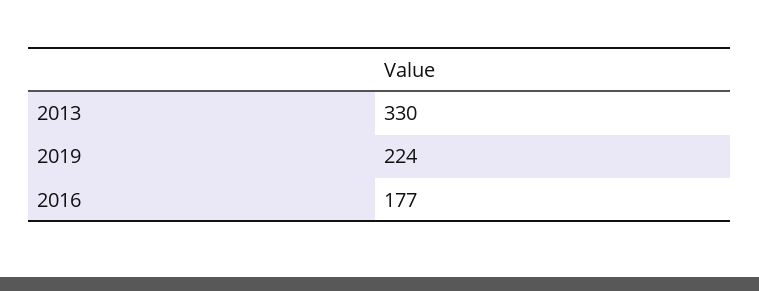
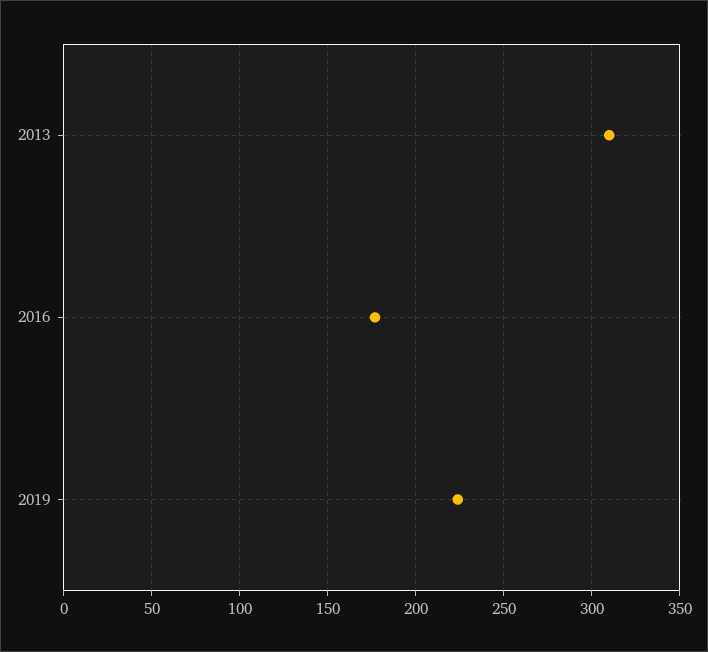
  {
-   "2013": 330,
+   "2013": 310,
    "2019": 224,
    "2016": 177
  }

